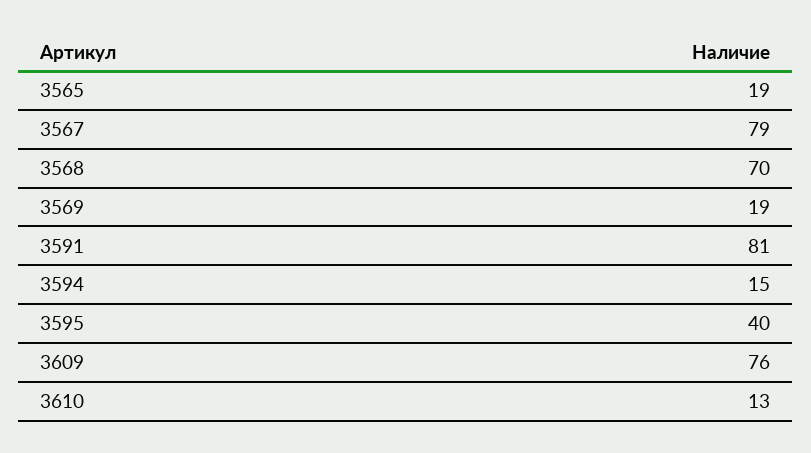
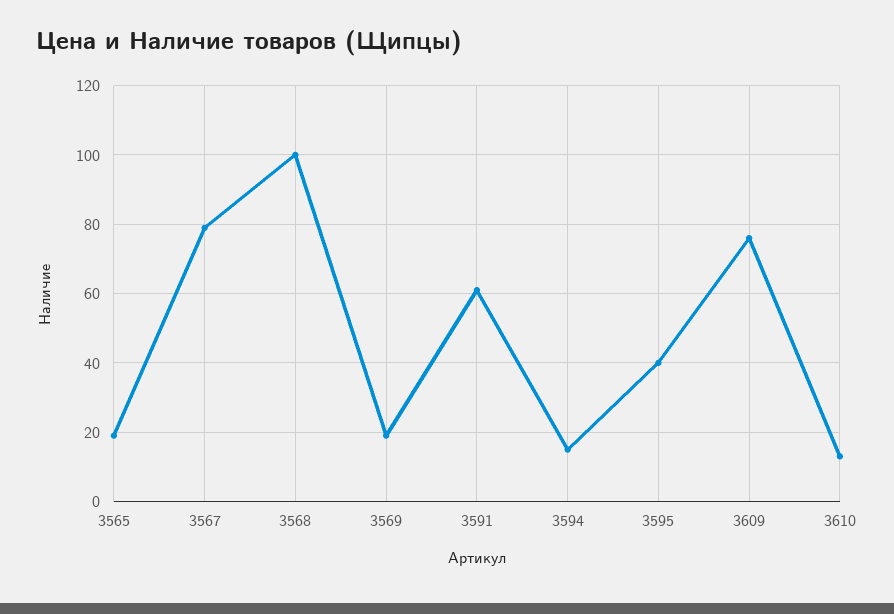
  {
    "3565": 19,
    "3567": 79,
-   "3568": 70,
+   "3568": 100,
    "3569": 19,
-   "3591": 81,
+   "3591": 60,
    "3594": 15,
    "3595": 40,
    "3609": 76,
    "3610": 13
  }

